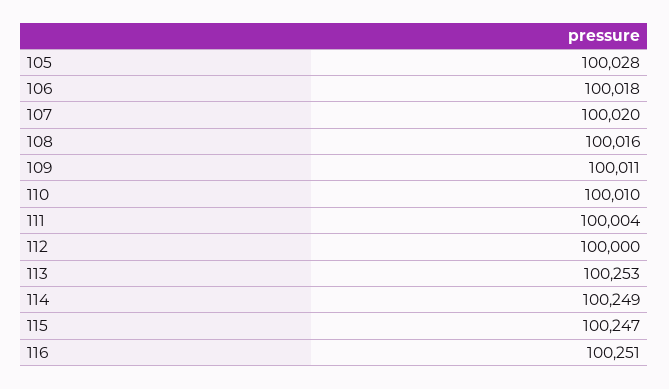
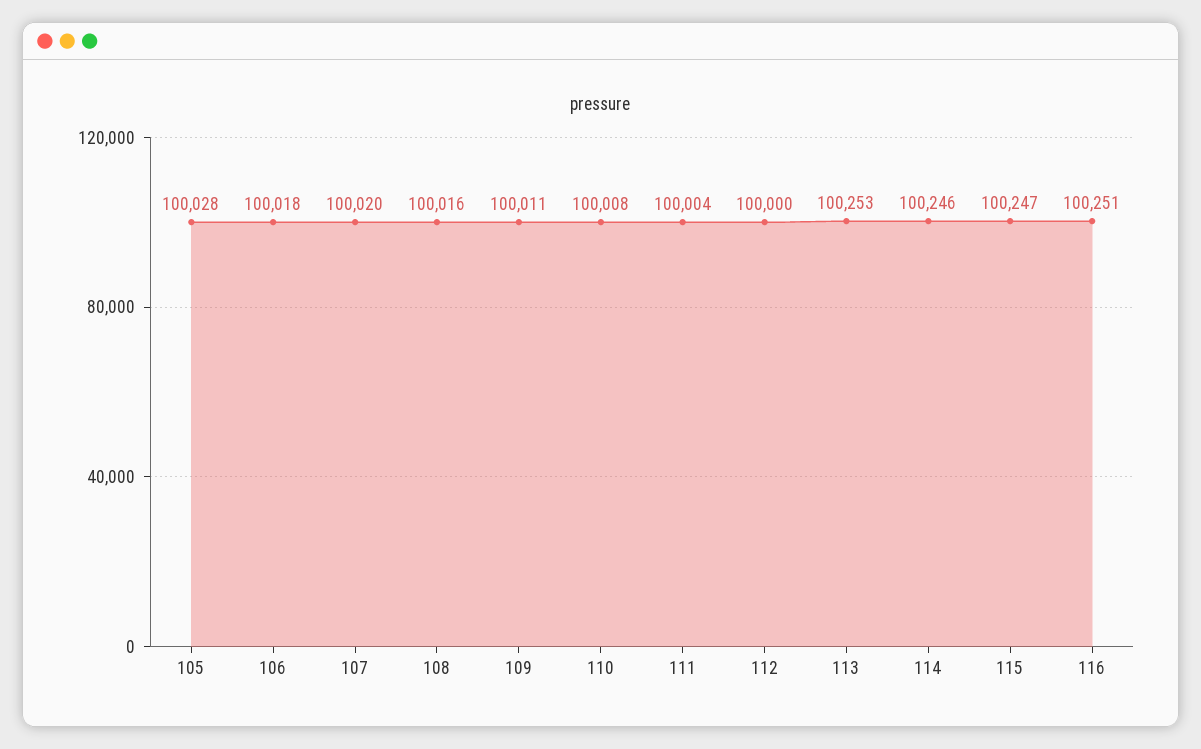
  {
    "105": 100028,
    "106": 100018,
    "107": 100020,
    "108": 100016,
    "109": 100011,
-   "110": 100010,
+   "110": 100008,
    "111": 100004,
    "112": 100000,
    "113": 100253,
-   "114": 100249,
+   "114": 100246,
    "115": 100247,
    "116": 100251
  }

